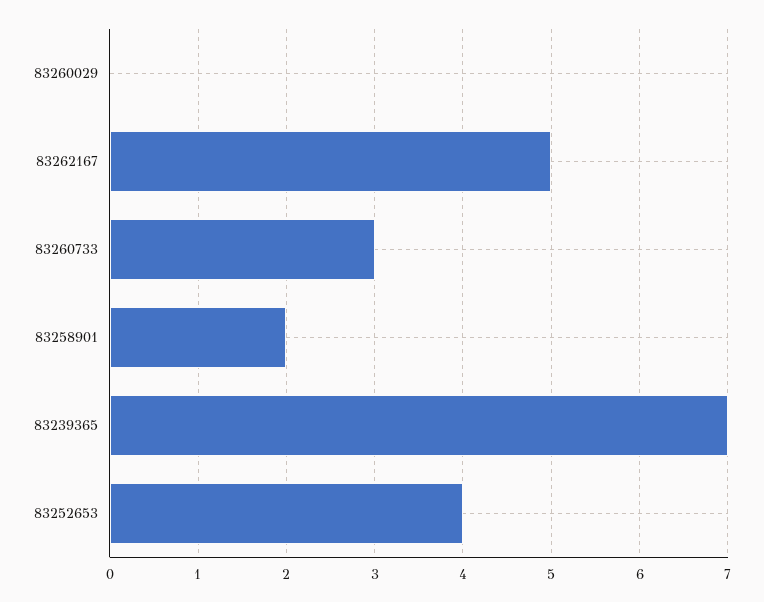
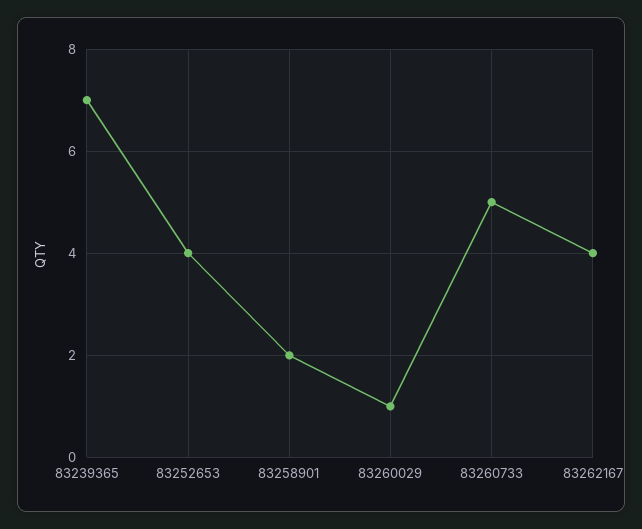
  {
-   "83260029": 0,
+   "83260029": 1,
-   "83262167": 5,
+   "83262167": 4,
-   "83260733": 3,
+   "83260733": 5,
    "83258901": 2,
    "83239365": 7,
    "83252653": 4
  }

